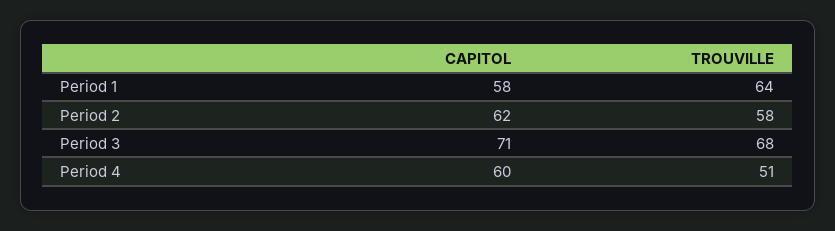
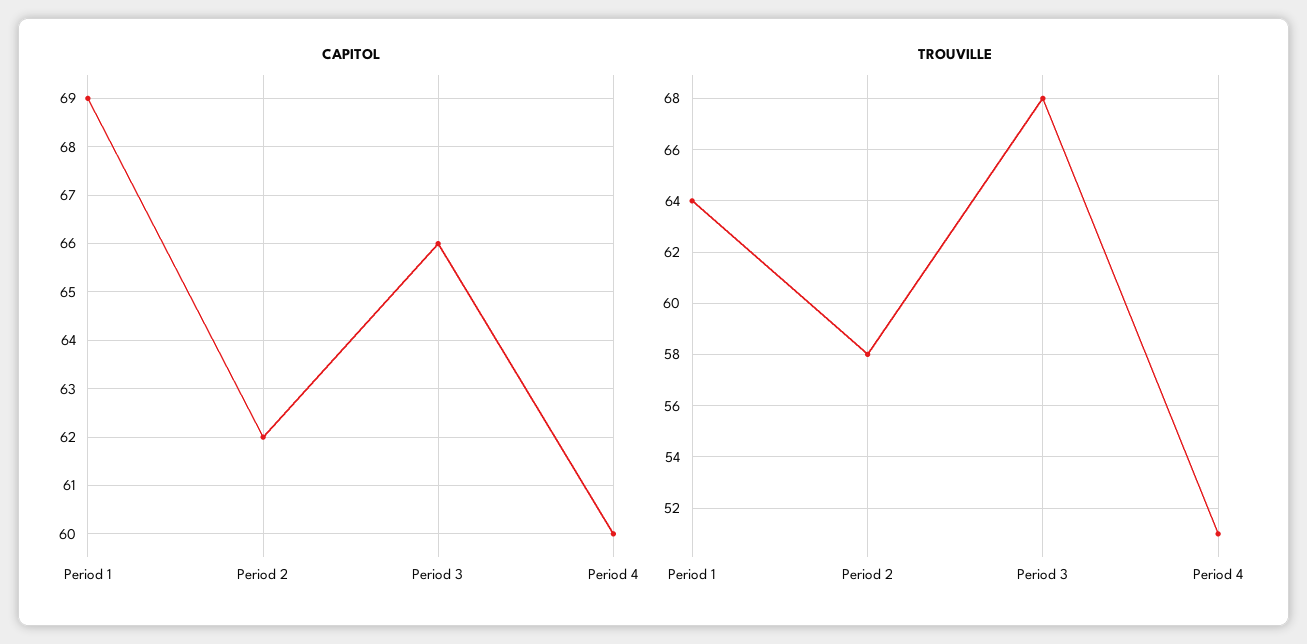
  {
    "CAPITOL": {
-     "Period 1": 58,
+     "Period 1": 69,
      "Period 2": 62,
-     "Period 3": 71,
+     "Period 3": 66,
      "Period 4": 60
    },
    "TROUVILLE": {
      "Period 1": 64,
      "Period 2": 58,
      "Period 3": 68,
      "Period 4": 51
    }
  }

